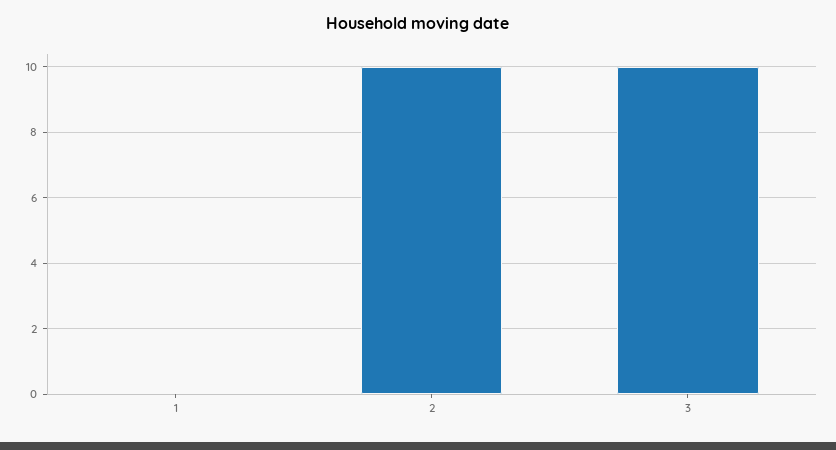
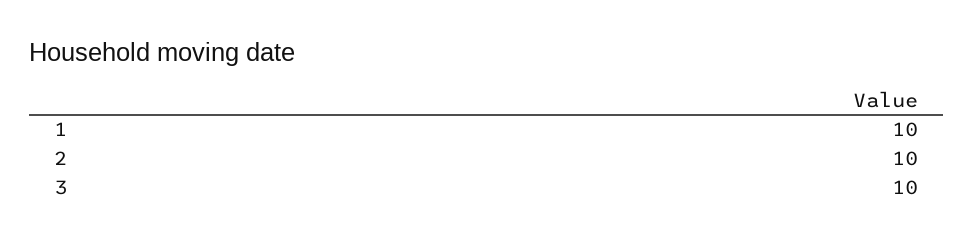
  {
-   "1": 0,
+   "1": 10,
    "2": 10,
    "3": 10
  }

